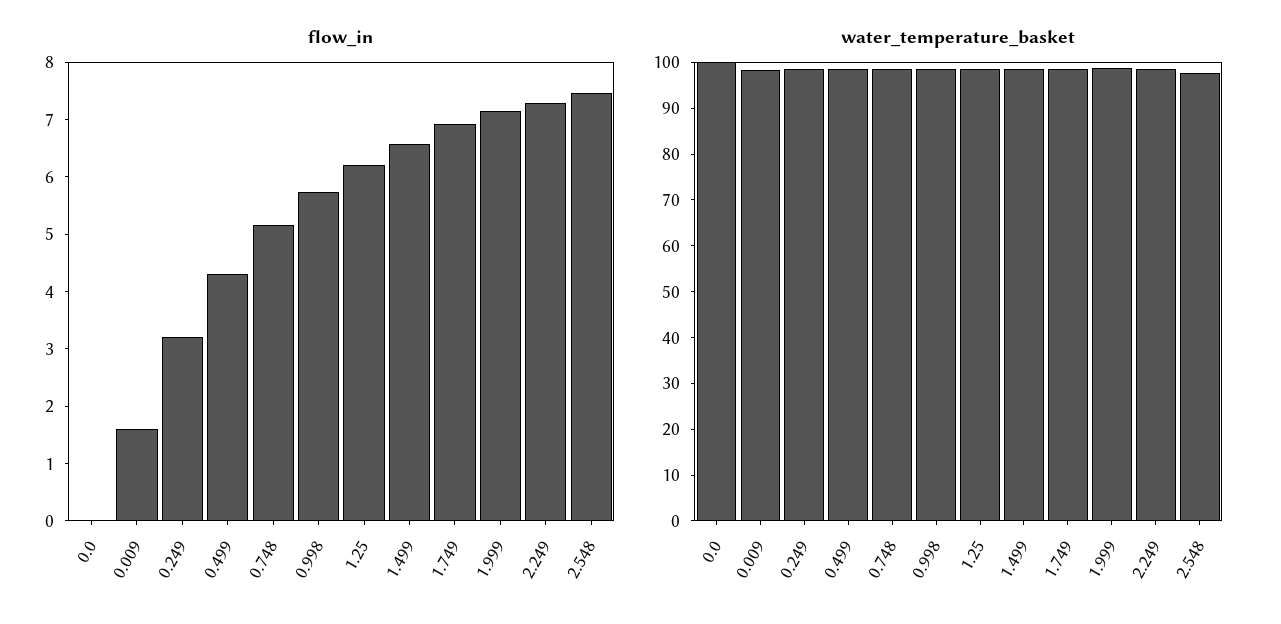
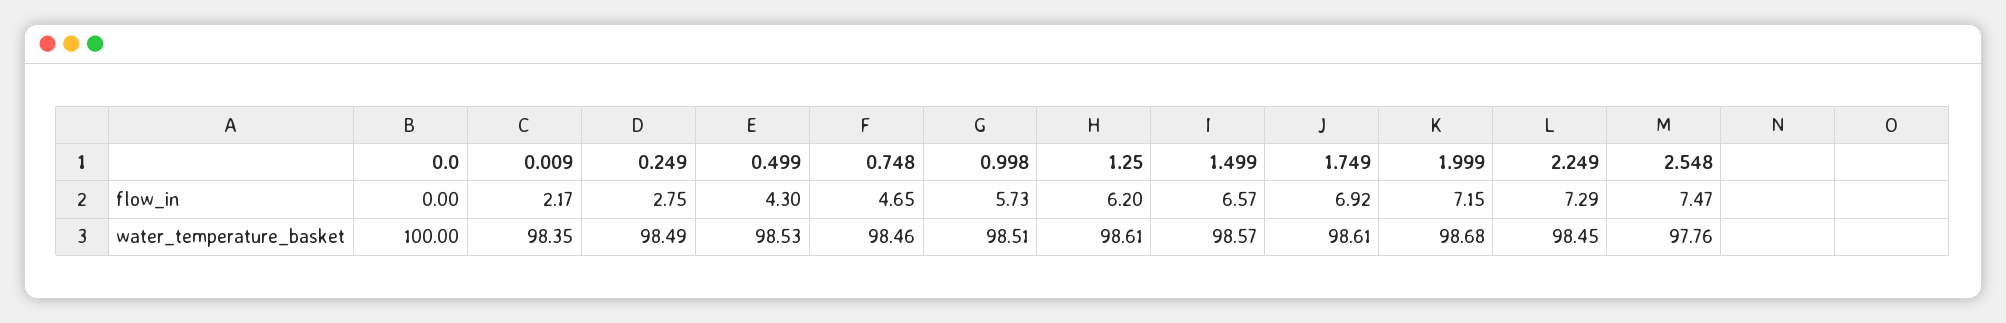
  {
    "flow_in": {
      "0.0": 0,
-     "0.009": 1.6,
+     "0.009": 2.17,
-     "0.249": 3.2,
+     "0.249": 2.75,
      "0.499": 4.3,
-     "0.748": 5.2,
+     "0.748": 4.65,
      "0.998": 5.73,
      "1.25": 6.2,
      "1.499": 6.57,
      "1.749": 6.92,
      "1.999": 7.15,
      "2.249": 7.29,
      "2.548": 7.47
    },
    "water_temperature_basket": {
      "0.0": 100,
      "0.009": 98.35,
      "0.249": 98.49,
      "0.499": 98.53,
      "0.748": 98.46,
      "0.998": 98.51,
      "1.25": 98.61,
      "1.499": 98.57,
      "1.749": 98.61,
      "1.999": 98.68,
      "2.249": 98.45,
      "2.548": 97.76
    }
  }

